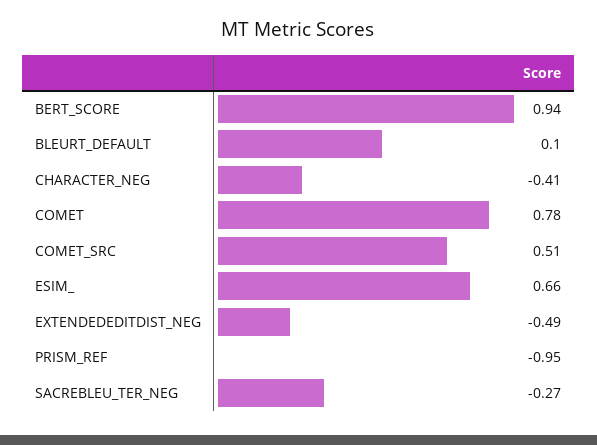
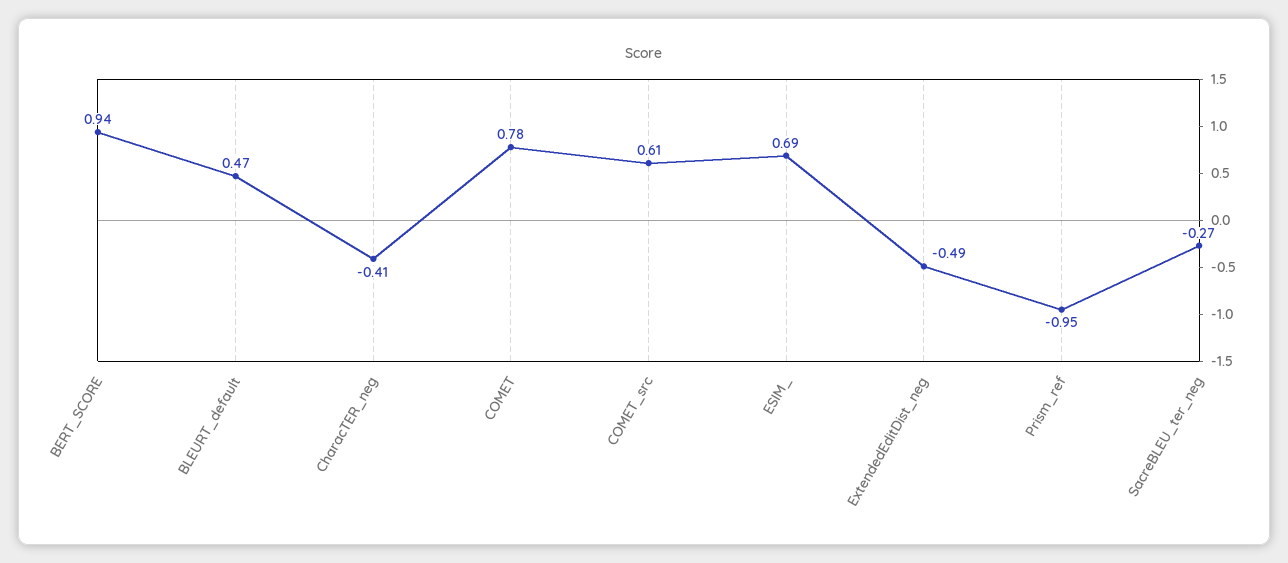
  {
    "BERT_SCORE": 0.94,
-   "BLEURT_DEFAULT": 0.1,
+   "BLEURT_DEFAULT": 0.47,
    "CHARACTER_NEG": -0.41,
    "COMET": 0.78,
-   "COMET_SRC": 0.51,
+   "COMET_SRC": 0.61,
-   "ESIM_": 0.66,
+   "ESIM_": 0.69,
    "EXTENDEDEDITDIST_NEG": -0.49,
    "PRISM_REF": -0.95,
    "SACREBLEU_TER_NEG": -0.27
  }

